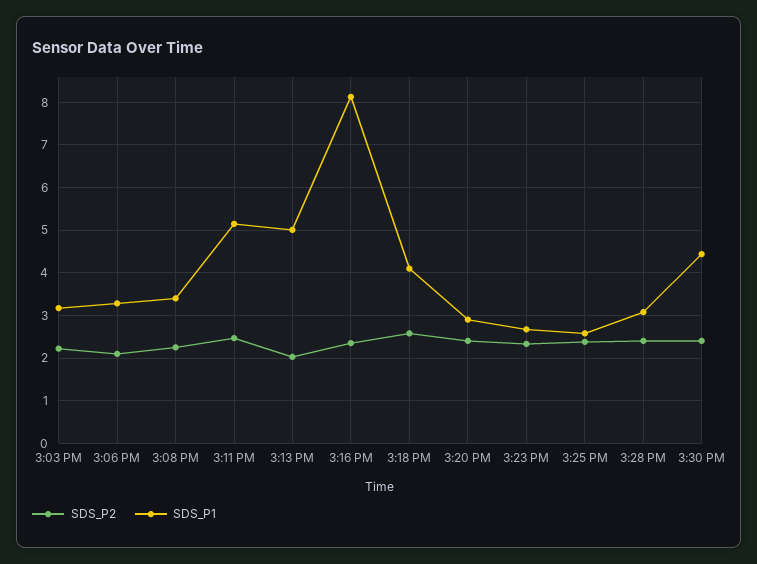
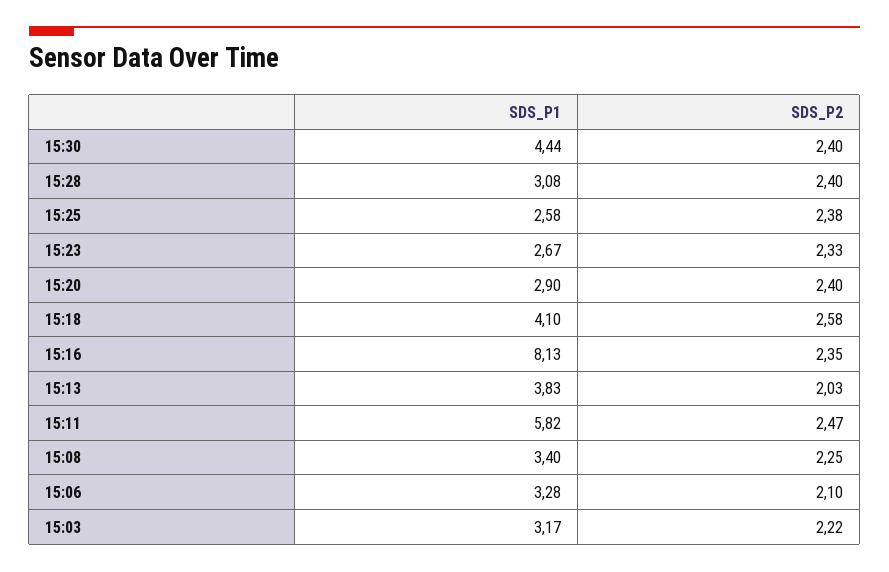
  {
    "SDS_P2": {
      "3:03 PM": 2.22,
      "3:06 PM": 2.1,
      "3:08 PM": 2.25,
      "3:11 PM": 2.47,
      "3:13 PM": 2.03,
      "3:16 PM": 2.35,
      "3:18 PM": 2.58,
      "3:20 PM": 2.4,
      "3:23 PM": 2.33,
      "3:25 PM": 2.38,
      "3:28 PM": 2.4,
      "3:30 PM": 2.4
    },
    "SDS_P1": {
      "3:03 PM": 3.17,
      "3:06 PM": 3.28,
      "3:08 PM": 3.4,
-     "3:11 PM": 5.2,
+     "3:11 PM": 5.82,
-     "3:13 PM": 5,
+     "3:13 PM": 3.83,
      "3:16 PM": 8.13,
      "3:18 PM": 4.1,
      "3:20 PM": 2.9,
      "3:23 PM": 2.67,
      "3:25 PM": 2.58,
      "3:28 PM": 3.08,
      "3:30 PM": 4.44
    }
  }

